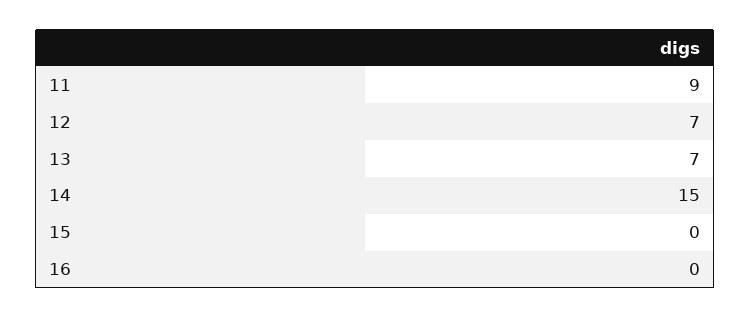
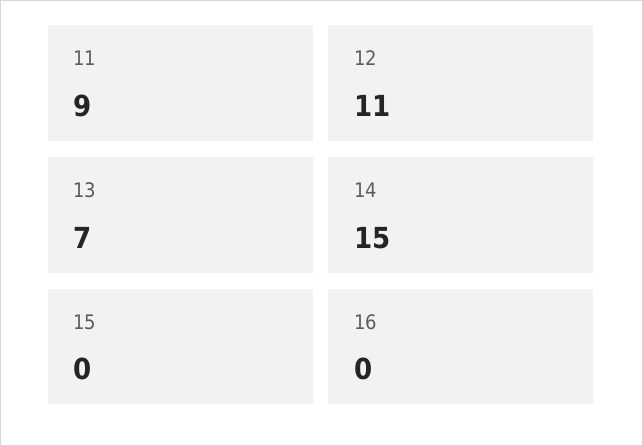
  {
    "11": 9,
-   "12": 7,
+   "12": 11,
    "13": 7,
    "14": 15,
    "15": 0,
    "16": 0
  }

